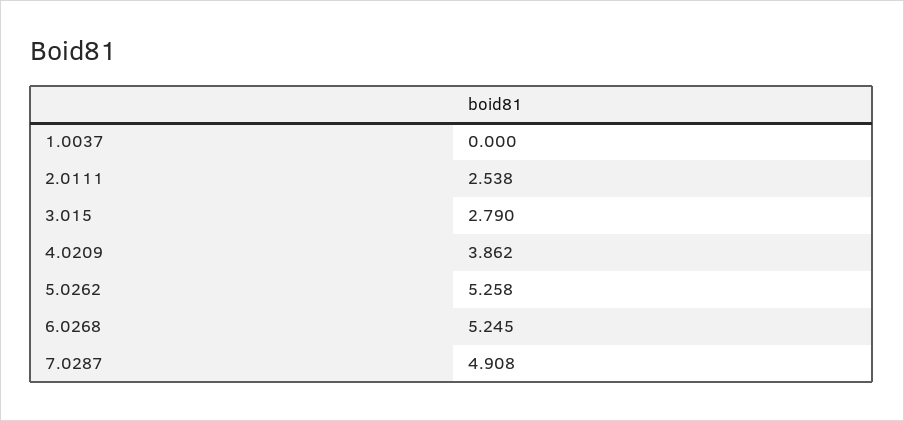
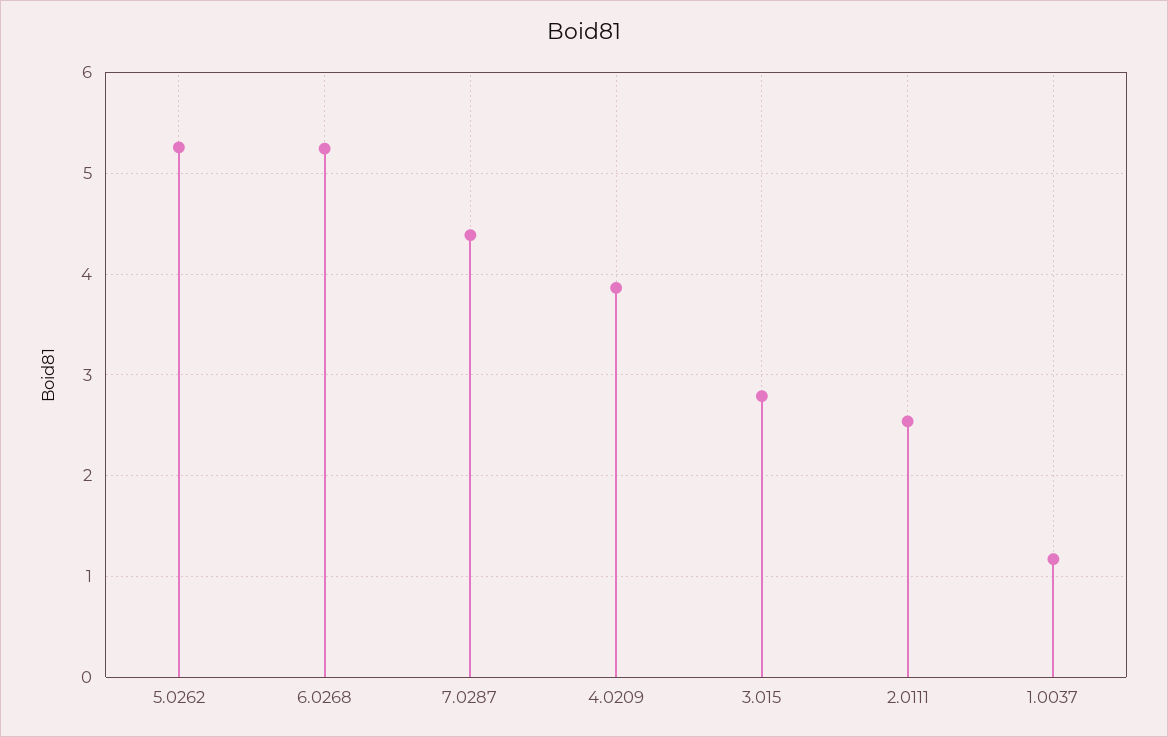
  {
-   "1.0037": 0,
+   "1.0037": 1.2,
    "2.0111": 2.538,
    "3.015": 2.79,
    "4.0209": 3.862,
    "5.0262": 5.258,
    "6.0268": 5.245,
-   "7.0287": 4.908
+   "7.0287": 4.4
  }

